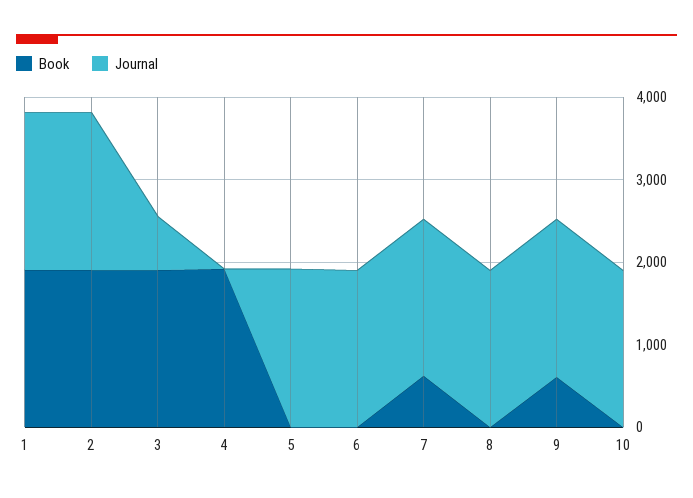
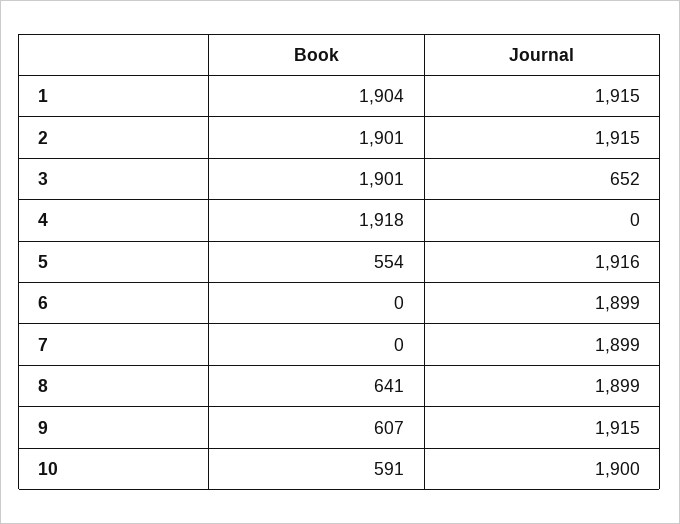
  {
    "Book": {
      "1": 1904,
      "2": 1901,
      "3": 1901,
      "4": 1918,
-     "5": 0,
+     "5": 554,
      "6": 0,
-     "7": 600,
+     "7": 0,
-     "8": 0,
+     "8": 641,
      "9": 607,
-     "10": 0
+     "10": 591
    },
    "Journal": {
      "1": 1915,
      "2": 1915,
      "3": 652,
      "4": 0,
      "5": 1916,
      "6": 1899,
      "7": 1899,
      "8": 1899,
      "9": 1915,
      "10": 1900
    }
  }

